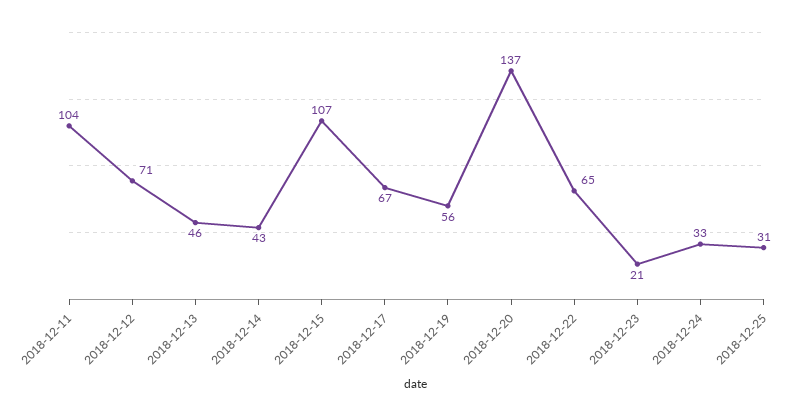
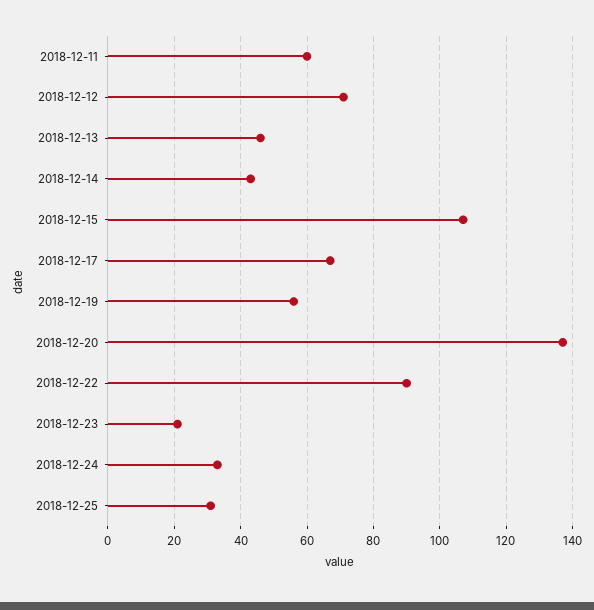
  {
-   "2018-12-11": 104,
+   "2018-12-11": 60,
    "2018-12-12": 71,
    "2018-12-13": 46,
    "2018-12-14": 43,
    "2018-12-15": 107,
    "2018-12-17": 67,
    "2018-12-19": 56,
    "2018-12-20": 137,
-   "2018-12-22": 65,
+   "2018-12-22": 90,
    "2018-12-23": 21,
    "2018-12-24": 33,
    "2018-12-25": 31
  }

